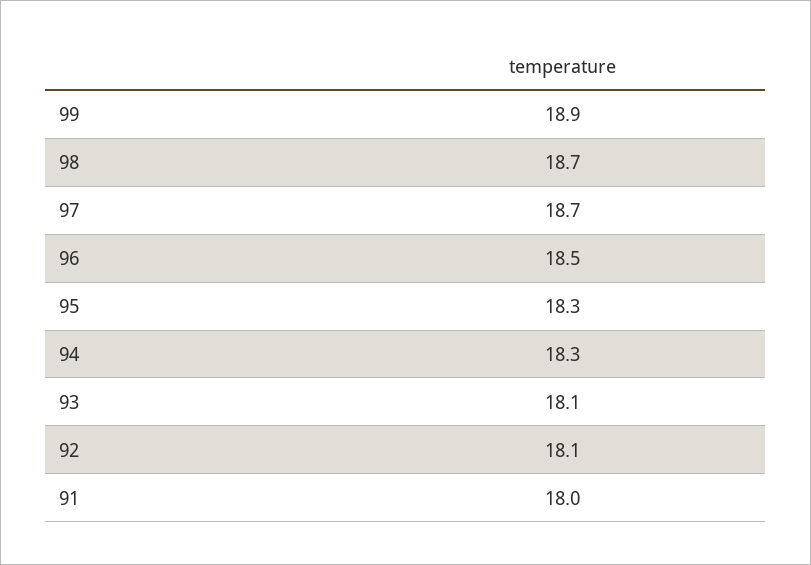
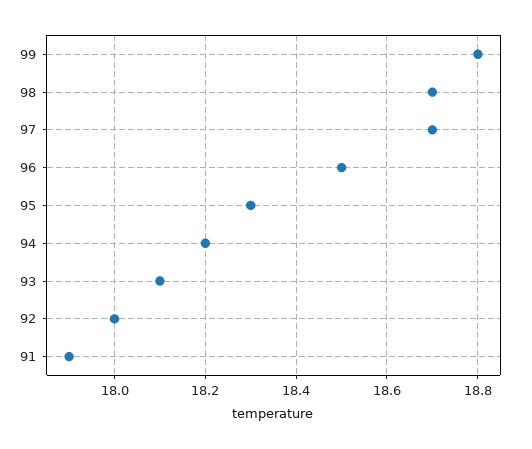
  {
-   "99": 18.9,
+   "99": 18.8,
    "98": 18.7,
    "97": 18.7,
    "96": 18.5,
    "95": 18.3,
-   "94": 18.3,
+   "94": 18.2,
    "93": 18.1,
-   "92": 18.1,
+   "92": 18,
-   "91": 18
+   "91": 17.9
  }

